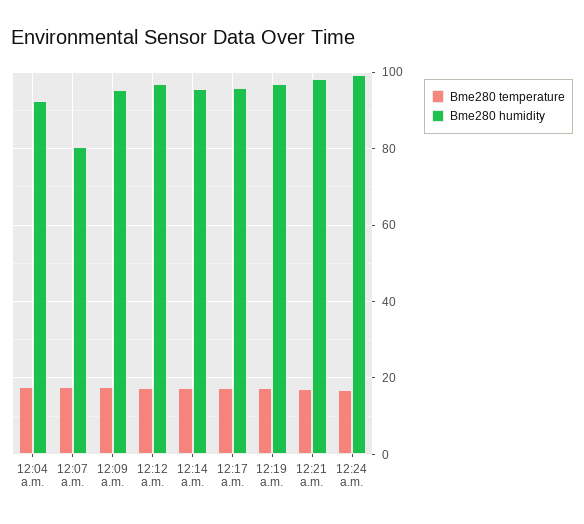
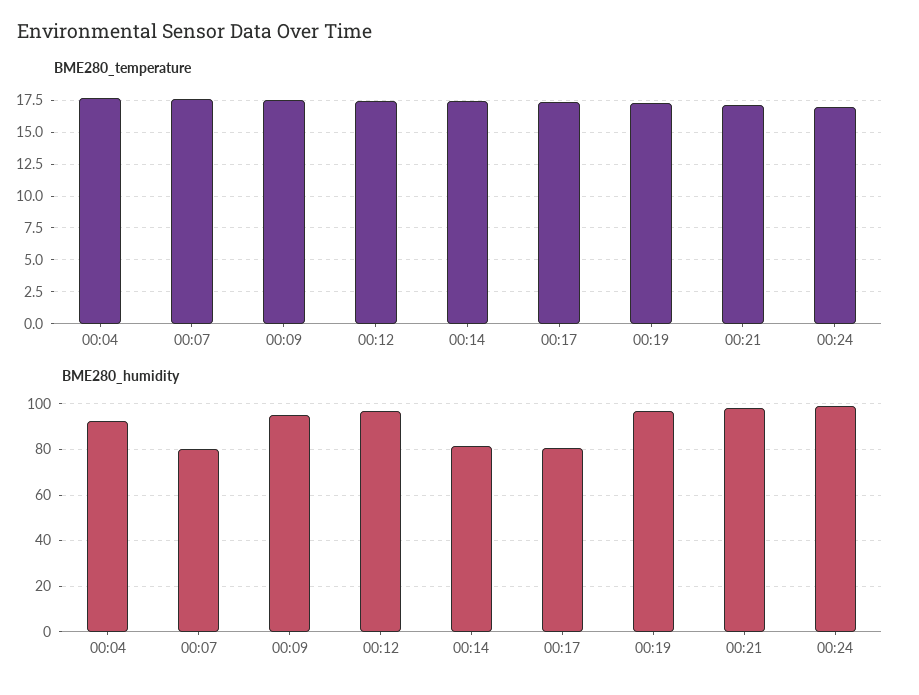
  {
    "Bme280 temperature": {
      "12:04 a.m.": 17.5,
      "12:07 a.m.": 17.5,
      "12:09 a.m.": 17.5,
      "12:12 a.m.": 17.5,
      "12:14 a.m.": 17.5,
      "12:17 a.m.": 17.5,
      "12:19 a.m.": 17.5,
      "12:21 a.m.": 17,
      "12:24 a.m.": 17
    },
    "Bme280 humidity": {
      "12:04 a.m.": 92,
      "12:07 a.m.": 80,
      "12:09 a.m.": 96,
      "12:12 a.m.": 96,
-     "12:14 a.m.": 96,
+     "12:14 a.m.": 80,
-     "12:17 a.m.": 96,
+     "12:17 a.m.": 80,
      "12:19 a.m.": 96,
      "12:21 a.m.": 98,
      "12:24 a.m.": 100
    }
  }

